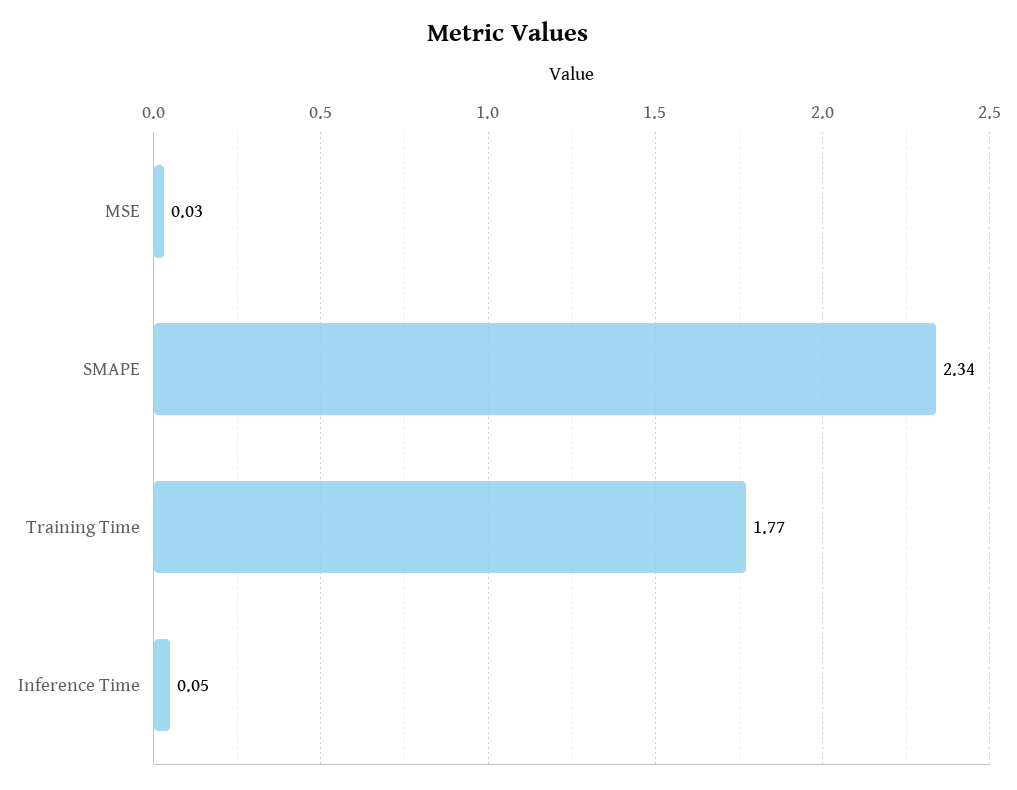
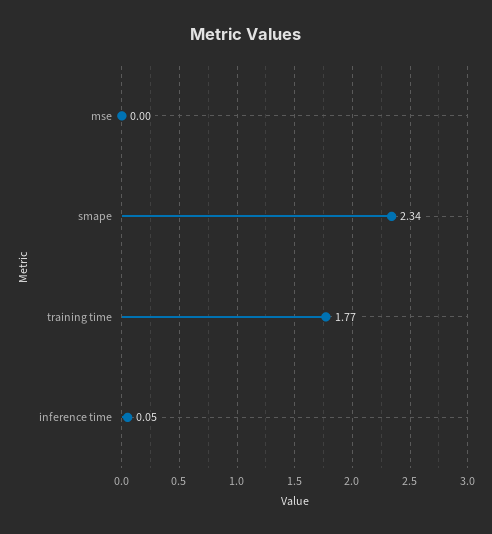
  {
-   "MSE": 0.03,
+   "MSE": 0,
    "SMAPE": 2.34,
    "Training Time": 1.77,
    "Inference Time": 0.05
  }

